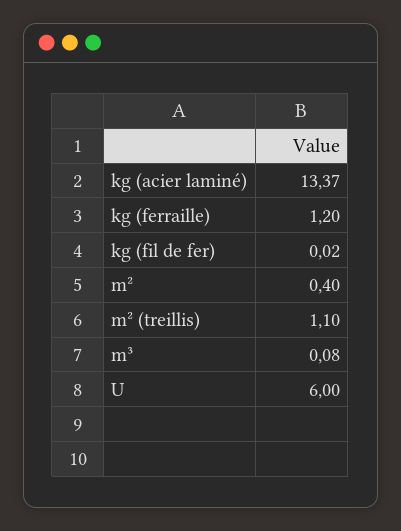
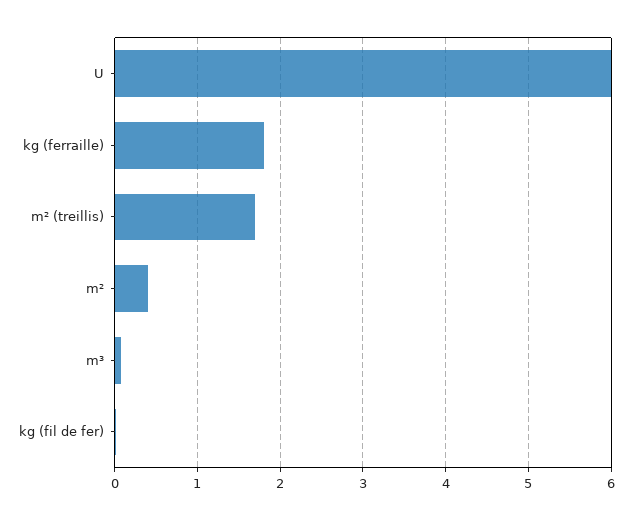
  {
-   "kg (acier laminé)": 13.37,
-   "kg (ferraille)": 1.2,
+   "kg (ferraille)": 1.8,
    "kg (fil de fer)": 0.02,
    "m²": 0.4,
-   "m² (treillis)": 1.1,
+   "m² (treillis)": 1.7,
    "m³": 0.08,
    "U": 6
  }

